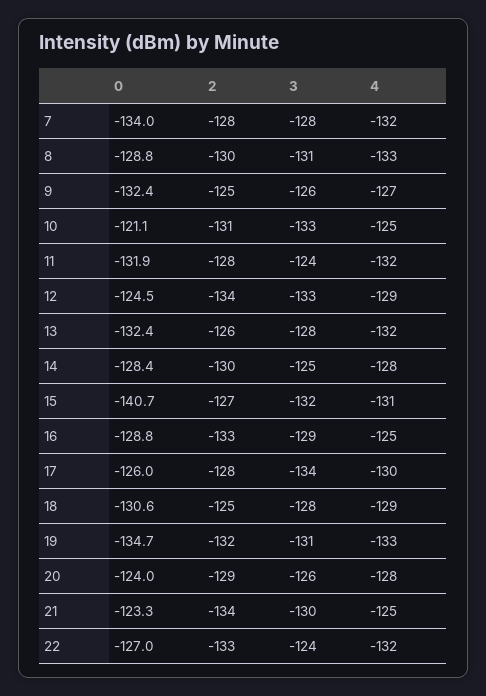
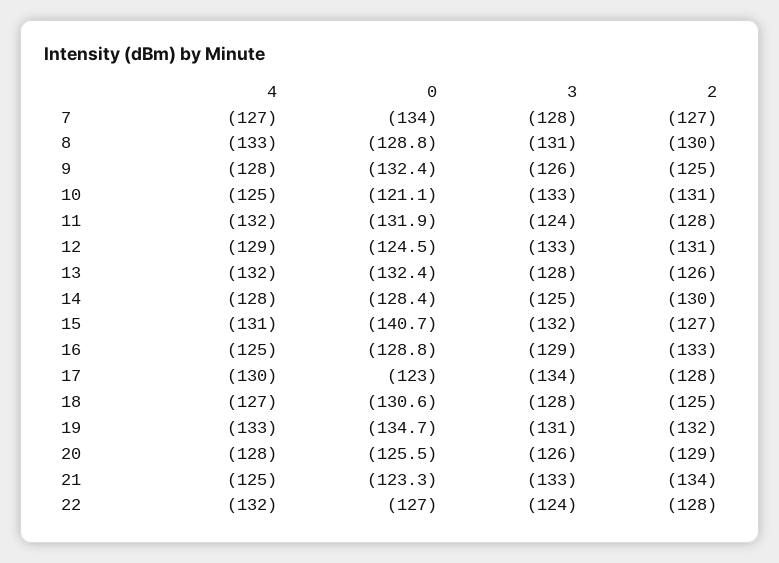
  {
    "0": {
      "7": -134,
      "8": -128.8,
      "9": -132.4,
      "10": -121.1,
      "11": -131.9,
      "12": -124.5,
      "13": -132.4,
      "14": -128.4,
      "15": -140.7,
      "16": -128.8,
-     "17": -126,
+     "17": -123,
      "18": -130.6,
      "19": -134.7,
-     "20": -124,
+     "20": -125.5,
      "21": -123.3,
      "22": -127
    },
    "2": {
-     "7": -128,
+     "7": -127,
      "8": -130,
      "9": -125,
      "10": -131,
      "11": -128,
-     "12": -134,
+     "12": -131,
      "13": -126,
      "14": -130,
      "15": -127,
      "16": -133,
      "17": -128,
      "18": -125,
      "19": -132,
      "20": -129,
      "21": -134,
-     "22": -133
+     "22": -128
    },
    "3": {
      "7": -128,
      "8": -131,
      "9": -126,
      "10": -133,
      "11": -124,
      "12": -133,
      "13": -128,
      "14": -125,
      "15": -132,
      "16": -129,
      "17": -134,
      "18": -128,
      "19": -131,
      "20": -126,
-     "21": -130,
+     "21": -133,
      "22": -124
    },
    "4": {
-     "7": -132,
+     "7": -127,
      "8": -133,
-     "9": -127,
+     "9": -128,
      "10": -125,
      "11": -132,
      "12": -129,
      "13": -132,
      "14": -128,
      "15": -131,
      "16": -125,
      "17": -130,
-     "18": -129,
+     "18": -127,
      "19": -133,
      "20": -128,
      "21": -125,
      "22": -132
    }
  }

